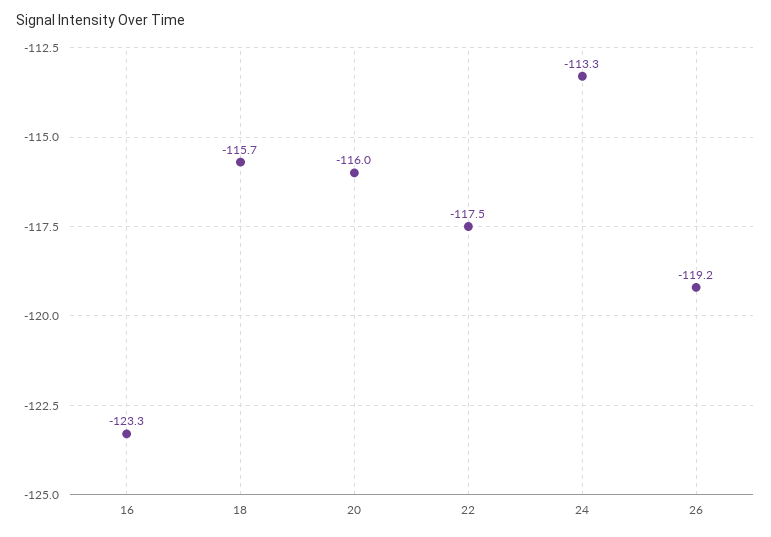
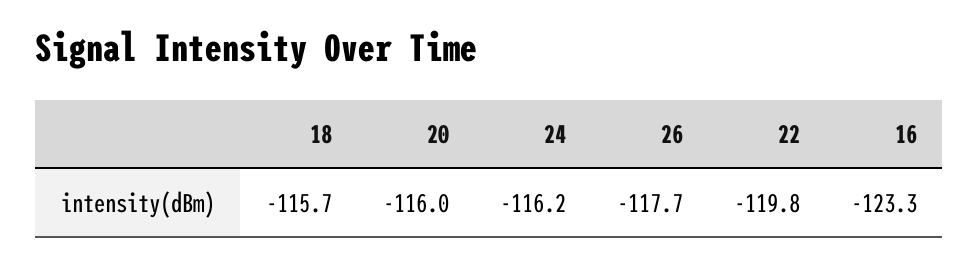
  {
    "16": -123.3,
    "18": -115.7,
    "20": -116,
-   "22": -117.5,
+   "22": -119.8,
-   "24": -113.3,
+   "24": -116.2,
-   "26": -119.2
+   "26": -117.7
  }

